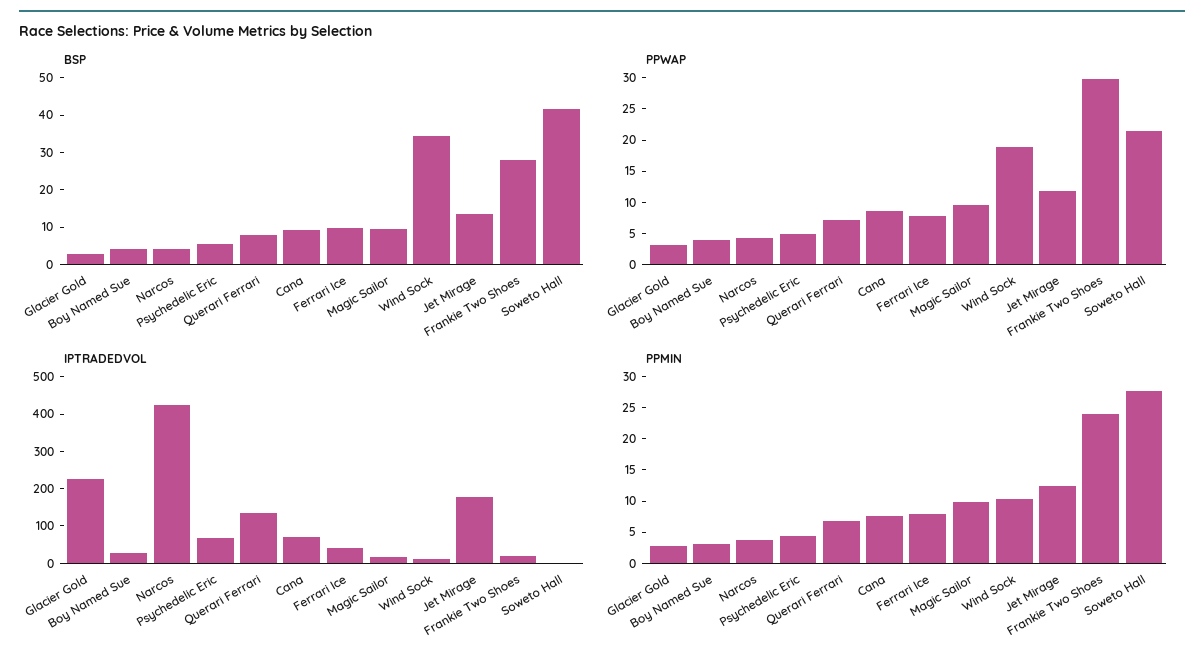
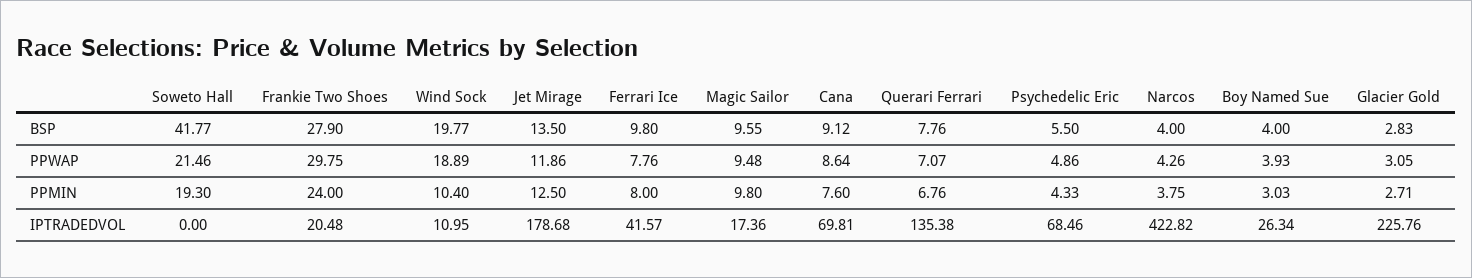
  {
    "BSP": {
      "Glacier Gold": 2.83,
      "Boy Named Sue": 4,
      "Narcos": 4,
      "Psychedelic Eric": 5.5,
      "Querari Ferrari": 7.76,
      "Cana": 9.12,
      "Ferrari Ice": 9.8,
      "Magic Sailor": 9.55,
-     "Wind Sock": 35,
+     "Wind Sock": 19.77,
      "Jet Mirage": 13.5,
      "Frankie Two Shoes": 27.9,
      "Soweto Hall": 41.77
    },
    "PPWAP": {
      "Glacier Gold": 3.05,
      "Boy Named Sue": 3.93,
      "Narcos": 4.26,
      "Psychedelic Eric": 4.86,
      "Querari Ferrari": 7.07,
      "Cana": 8.64,
      "Ferrari Ice": 7.76,
      "Magic Sailor": 9.48,
      "Wind Sock": 18.89,
      "Jet Mirage": 11.86,
      "Frankie Two Shoes": 29.75,
      "Soweto Hall": 21.46
    },
    "IPTRADEDVOL": {
      "Glacier Gold": 225.76,
      "Boy Named Sue": 26.34,
      "Narcos": 422.82,
      "Psychedelic Eric": 68.46,
      "Querari Ferrari": 135.38,
      "Cana": 69.81,
      "Ferrari Ice": 41.57,
      "Magic Sailor": 17.36,
      "Wind Sock": 10.95,
      "Jet Mirage": 178.68,
      "Frankie Two Shoes": 20.48,
      "Soweto Hall": 0
    },
    "PPMIN": {
      "Glacier Gold": 2.71,
      "Boy Named Sue": 3.03,
      "Narcos": 3.75,
      "Psychedelic Eric": 4.33,
      "Querari Ferrari": 6.76,
      "Cana": 7.6,
      "Ferrari Ice": 8,
      "Magic Sailor": 9.8,
      "Wind Sock": 10.4,
      "Jet Mirage": 12.5,
      "Frankie Two Shoes": 24,
-     "Soweto Hall": 27.5
+     "Soweto Hall": 19.3
    }
  }

